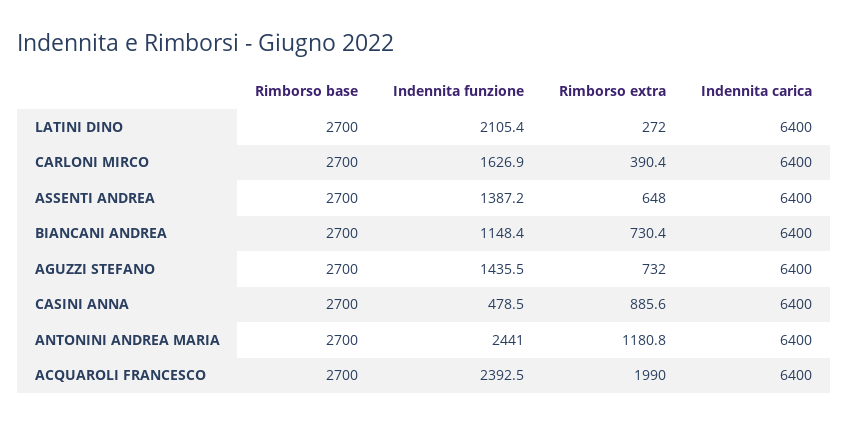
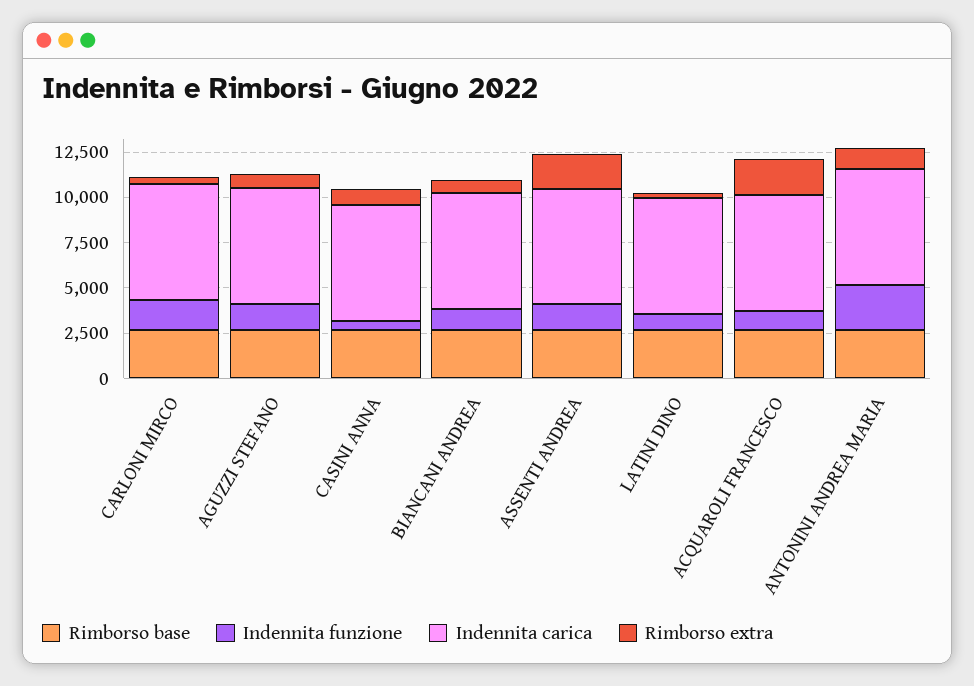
  {
    "Rimborso base": {
      "LATINI DINO": 2700,
      "CARLONI MIRCO": 2700,
      "ASSENTI ANDREA": 2700,
      "BIANCANI ANDREA": 2700,
      "AGUZZI STEFANO": 2700,
      "CASINI ANNA": 2700,
      "ANTONINI ANDREA MARIA": 2700,
      "ACQUAROLI FRANCESCO": 2700
    },
    "Indennita funzione": {
-     "LATINI DINO": 2105.4,
+     "LATINI DINO": 1000,
      "CARLONI MIRCO": 1626.9,
      "ASSENTI ANDREA": 1387.2,
      "BIANCANI ANDREA": 1148.4,
      "AGUZZI STEFANO": 1435.5,
      "CASINI ANNA": 478.5,
      "ANTONINI ANDREA MARIA": 2441,
-     "ACQUAROLI FRANCESCO": 2392.5
+     "ACQUAROLI FRANCESCO": 1000
    },
    "Rimborso extra": {
      "LATINI DINO": 272,
      "CARLONI MIRCO": 390.4,
-     "ASSENTI ANDREA": 648,
+     "ASSENTI ANDREA": 2000,
      "BIANCANI ANDREA": 730.4,
      "AGUZZI STEFANO": 732,
      "CASINI ANNA": 885.6,
      "ANTONINI ANDREA MARIA": 1180.8,
      "ACQUAROLI FRANCESCO": 1990
    },
    "Indennita carica": {
      "LATINI DINO": 6400,
      "CARLONI MIRCO": 6400,
      "ASSENTI ANDREA": 6400,
      "BIANCANI ANDREA": 6400,
      "AGUZZI STEFANO": 6400,
      "CASINI ANNA": 6400,
      "ANTONINI ANDREA MARIA": 6400,
      "ACQUAROLI FRANCESCO": 6400
    }
  }

